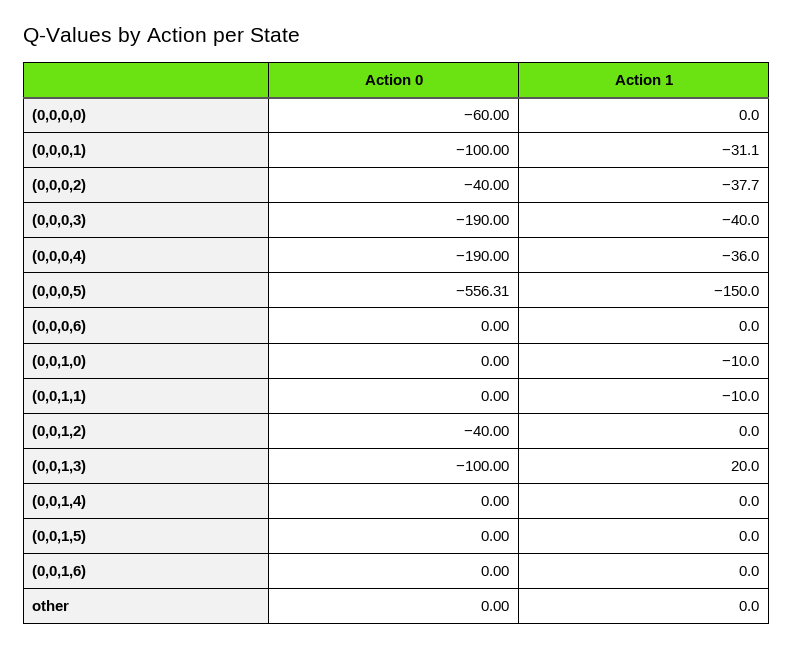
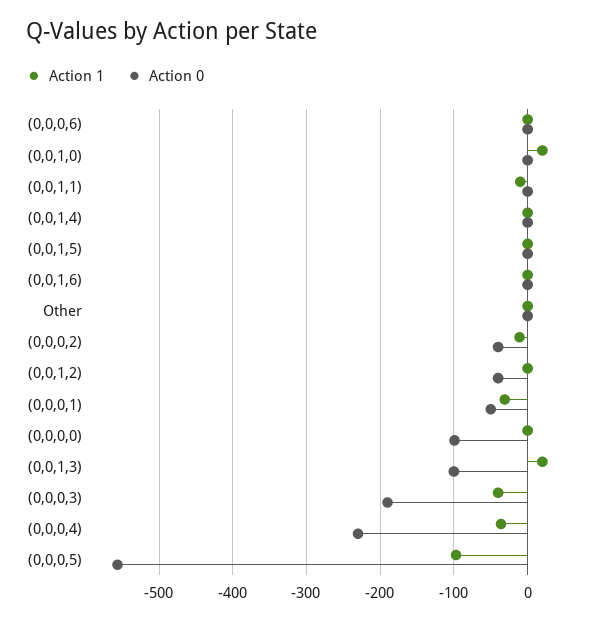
  {
    "Action 0": {
-     "(0,0,0,0)": -60,
+     "(0,0,0,0)": -100,
-     "(0,0,0,1)": -100,
+     "(0,0,0,1)": -50,
      "(0,0,0,2)": -40,
      "(0,0,0,3)": -190,
-     "(0,0,0,4)": -190,
+     "(0,0,0,4)": -230,
      "(0,0,0,5)": -556.31,
      "(0,0,0,6)": 0,
      "(0,0,1,0)": 0,
      "(0,0,1,1)": 0,
      "(0,0,1,2)": -40,
      "(0,0,1,3)": -100,
      "(0,0,1,4)": 0,
      "(0,0,1,5)": 0,
      "(0,0,1,6)": 0,
      "other": 0
    },
    "Action 1": {
      "(0,0,0,0)": 0,
      "(0,0,0,1)": -31.1,
-     "(0,0,0,2)": -37.7,
+     "(0,0,0,2)": -10,
      "(0,0,0,3)": -40,
      "(0,0,0,4)": -36,
-     "(0,0,0,5)": -150,
+     "(0,0,0,5)": -100,
      "(0,0,0,6)": 0,
-     "(0,0,1,0)": -10,
+     "(0,0,1,0)": 20,
      "(0,0,1,1)": -10,
      "(0,0,1,2)": 0,
      "(0,0,1,3)": 20,
      "(0,0,1,4)": 0,
      "(0,0,1,5)": 0,
      "(0,0,1,6)": 0,
      "other": 0
    }
  }

